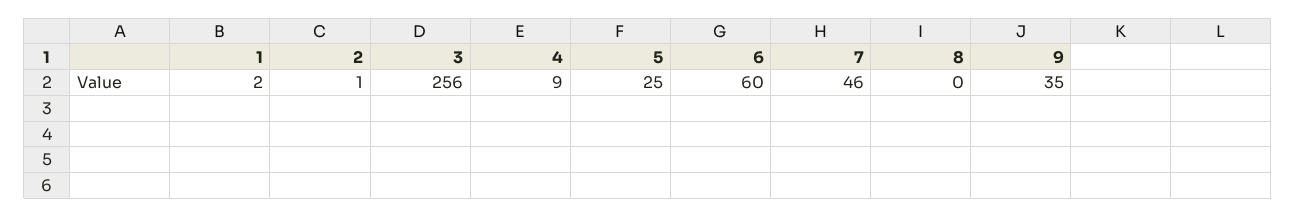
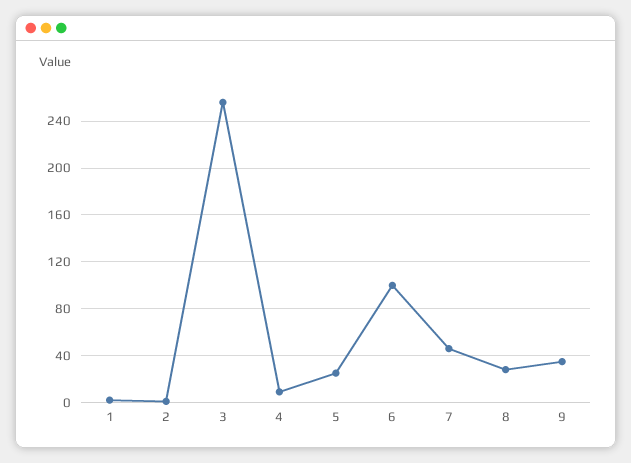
  {
    "1": 2,
    "2": 1,
    "3": 256,
    "4": 9,
    "5": 25,
-   "6": 60,
+   "6": 100,
    "7": 46,
-   "8": 0,
+   "8": 30,
    "9": 35
  }

